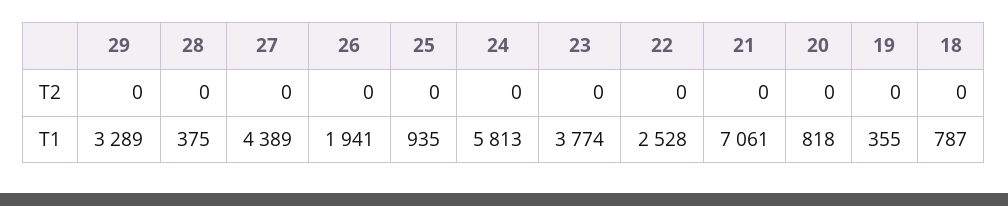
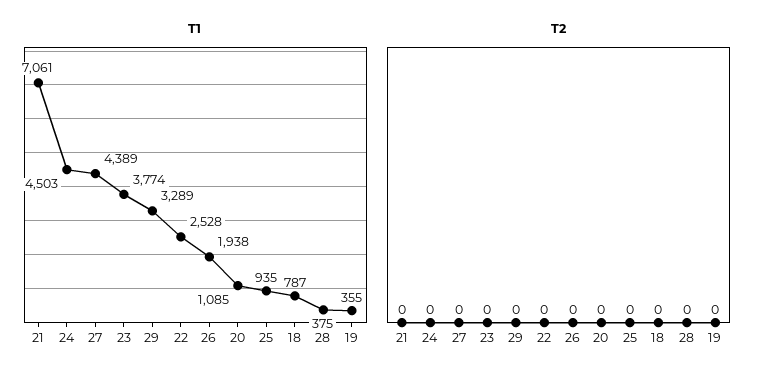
  {
    "T2": {
      "29": 0,
      "28": 0,
      "27": 0,
      "26": 0,
      "25": 0,
      "24": 0,
      "23": 0,
      "22": 0,
      "21": 0,
      "20": 0,
      "19": 0,
      "18": 0
    },
    "T1": {
      "29": 3289,
      "28": 375,
      "27": 4389,
-     "26": 1941,
+     "26": 1938,
      "25": 935,
-     "24": 5813,
+     "24": 4503,
      "23": 3774,
      "22": 2528,
      "21": 7061,
-     "20": 818,
+     "20": 1085,
      "19": 355,
      "18": 787
    }
  }

